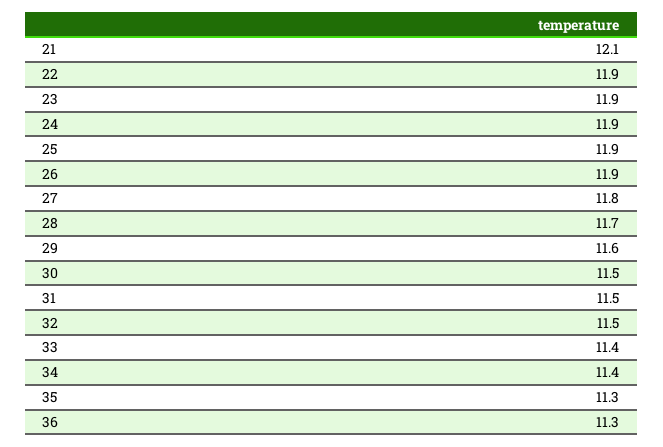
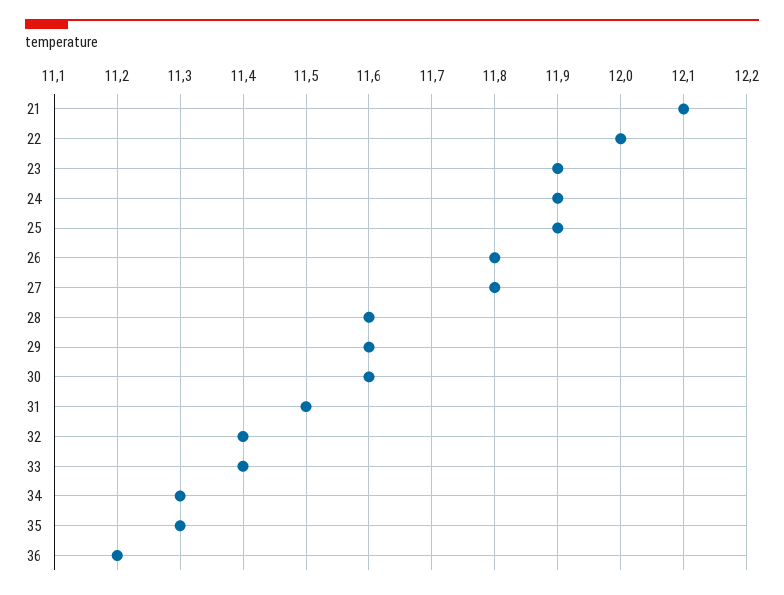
  {
    "21": 12.1,
-   "22": 11.9,
+   "22": 12,
    "23": 11.9,
    "24": 11.9,
    "25": 11.9,
-   "26": 11.9,
+   "26": 11.8,
    "27": 11.8,
-   "28": 11.7,
+   "28": 11.6,
    "29": 11.6,
-   "30": 11.5,
+   "30": 11.6,
    "31": 11.5,
-   "32": 11.5,
+   "32": 11.4,
    "33": 11.4,
-   "34": 11.4,
+   "34": 11.3,
    "35": 11.3,
-   "36": 11.3
+   "36": 11.2
  }

